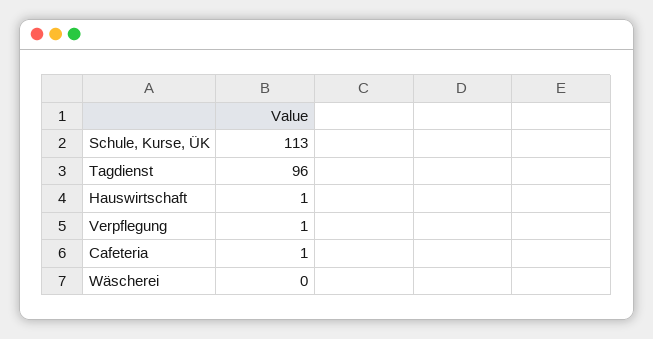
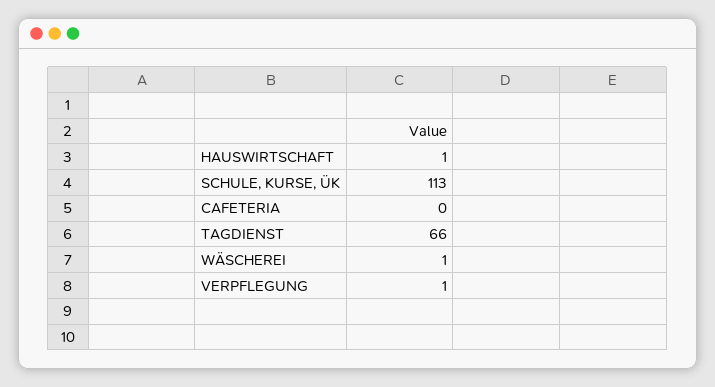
  {
    "Schule, Kurse, ÜK": 113,
-   "Tagdienst": 96,
+   "Tagdienst": 66,
    "Hauswirtschaft": 1,
    "Verpflegung": 1,
-   "Cafeteria": 1,
+   "Cafeteria": 0,
-   "Wäscherei": 0
+   "Wäscherei": 1
  }

